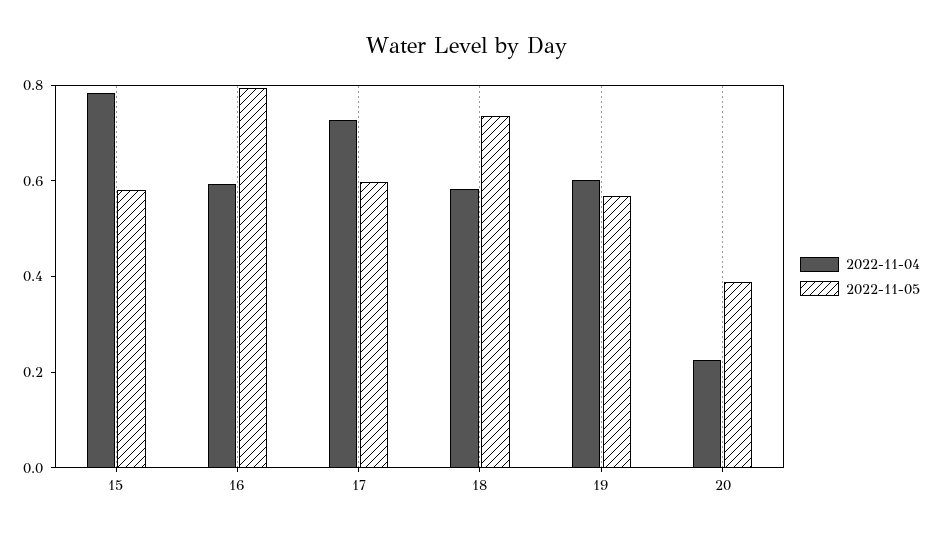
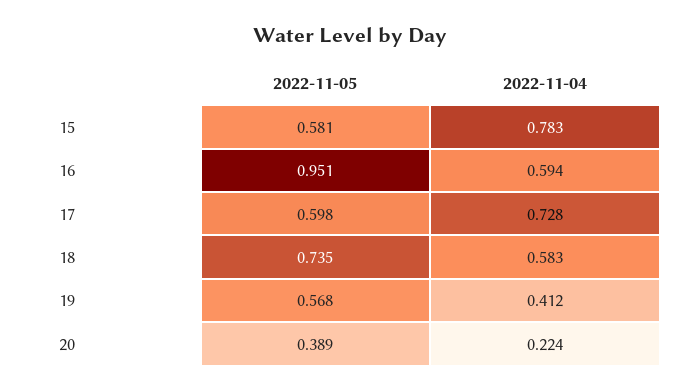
  {
    "2022-11-04": {
      "15": 0.783,
      "16": 0.594,
      "17": 0.728,
      "18": 0.583,
-     "19": 0.6,
+     "19": 0.412,
      "20": 0.224
    },
    "2022-11-05": {
      "15": 0.581,
-     "16": 0.8,
+     "16": 0.951,
      "17": 0.598,
      "18": 0.735,
      "19": 0.568,
      "20": 0.389
    }
  }

